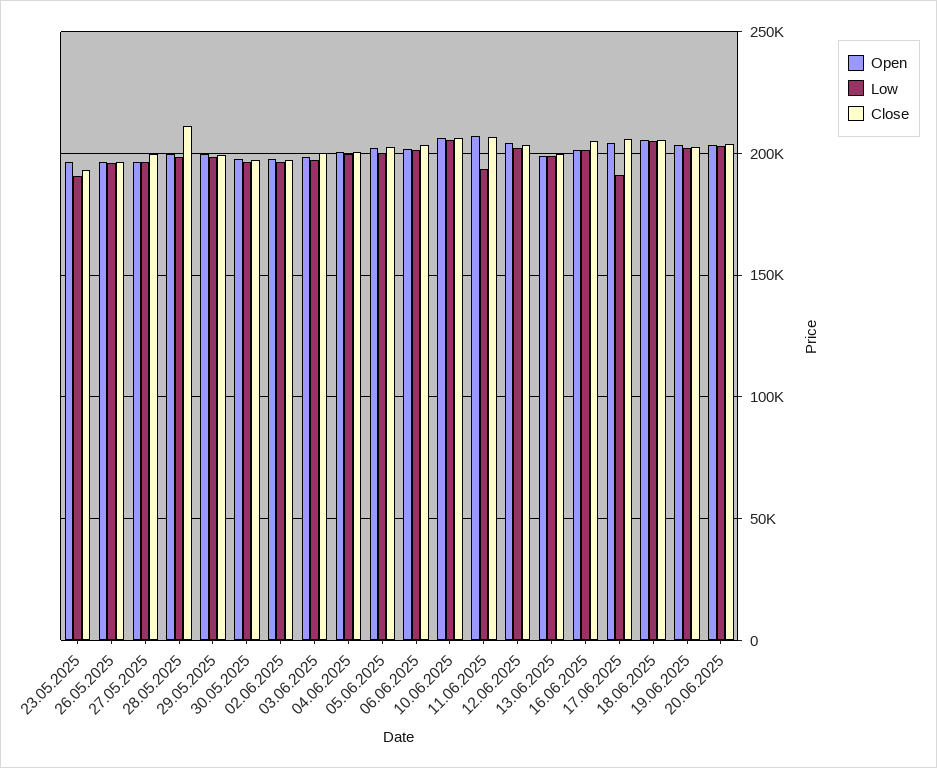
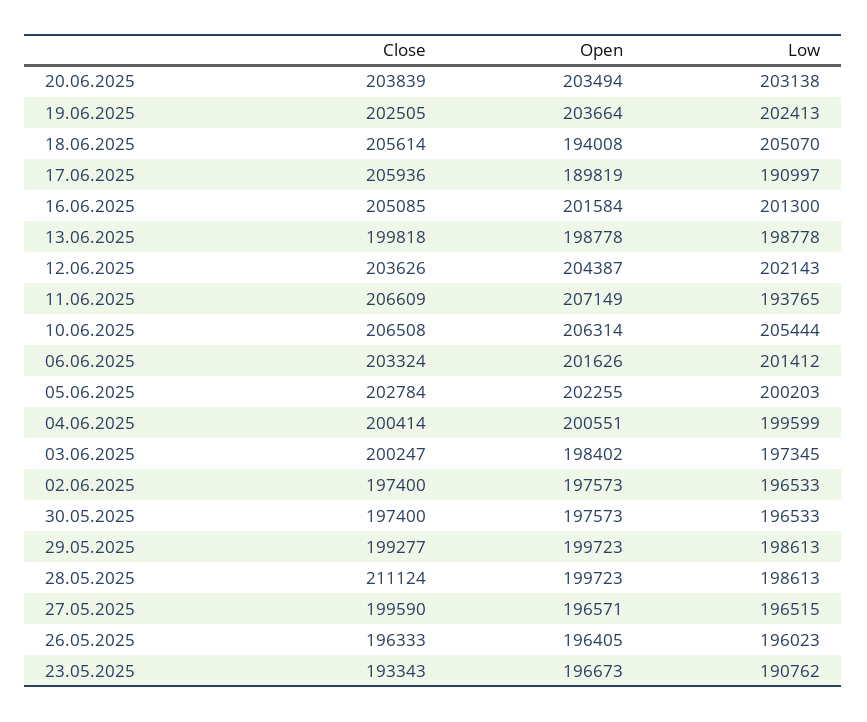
  {
    "Open": {
      "23.05.2025": 196673,
      "26.05.2025": 196405,
      "27.05.2025": 196571,
      "28.05.2025": 199723,
      "29.05.2025": 199723,
      "30.05.2025": 197573,
      "02.06.2025": 197573,
      "03.06.2025": 198402,
      "04.06.2025": 200551,
      "05.06.2025": 202255,
      "06.06.2025": 201626,
      "10.06.2025": 206314,
      "11.06.2025": 207149,
      "12.06.2025": 204387,
      "13.06.2025": 198778,
      "16.06.2025": 201584,
-     "17.06.2025": 205000,
+     "17.06.2025": 189819,
-     "18.06.2025": 205000,
+     "18.06.2025": 194008,
      "19.06.2025": 203664,
      "20.06.2025": 203494
    },
    "Low": {
      "23.05.2025": 190762,
      "26.05.2025": 196023,
      "27.05.2025": 196515,
      "28.05.2025": 198613,
      "29.05.2025": 198613,
      "30.05.2025": 196533,
      "02.06.2025": 196533,
      "03.06.2025": 197345,
      "04.06.2025": 199599,
      "05.06.2025": 200203,
      "06.06.2025": 201412,
      "10.06.2025": 205444,
      "11.06.2025": 193765,
      "12.06.2025": 202143,
      "13.06.2025": 198778,
      "16.06.2025": 201300,
      "17.06.2025": 190997,
      "18.06.2025": 205070,
      "19.06.2025": 202413,
      "20.06.2025": 203138
    },
    "Close": {
      "23.05.2025": 193343,
      "26.05.2025": 196333,
      "27.05.2025": 199590,
      "28.05.2025": 211124,
      "29.05.2025": 199277,
      "30.05.2025": 197400,
      "02.06.2025": 197400,
      "03.06.2025": 200247,
      "04.06.2025": 200414,
      "05.06.2025": 202784,
      "06.06.2025": 203324,
      "10.06.2025": 206508,
      "11.06.2025": 206609,
      "12.06.2025": 203626,
      "13.06.2025": 199818,
      "16.06.2025": 205085,
      "17.06.2025": 205936,
      "18.06.2025": 205614,
      "19.06.2025": 202505,
      "20.06.2025": 203839
    }
  }

